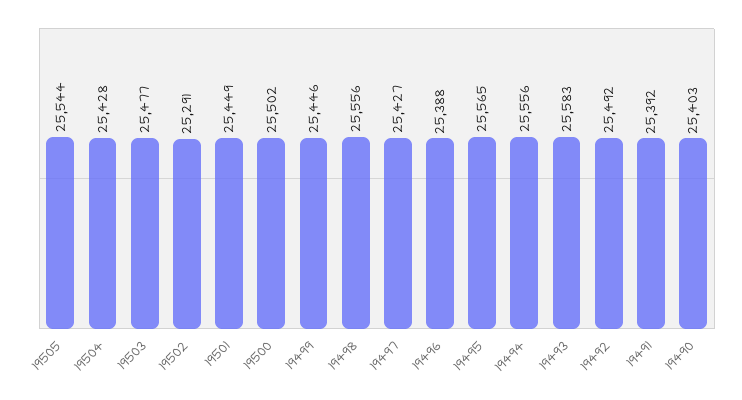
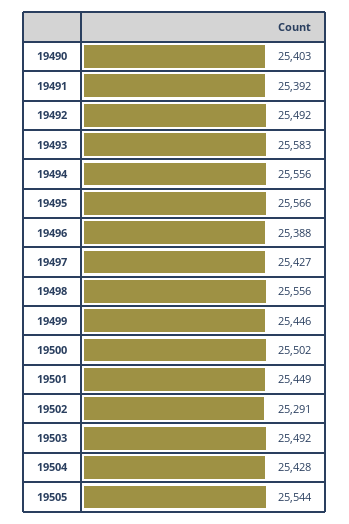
  {
    "19505": 25544,
    "19504": 25428,
-   "19503": 25477,
+   "19503": 25492,
    "19502": 25291,
    "19501": 25449,
    "19500": 25502,
    "19499": 25446,
    "19498": 25556,
    "19497": 25427,
    "19496": 25388,
-   "19495": 25565,
+   "19495": 25566,
    "19494": 25556,
    "19493": 25583,
    "19492": 25492,
    "19491": 25392,
    "19490": 25403
  }

